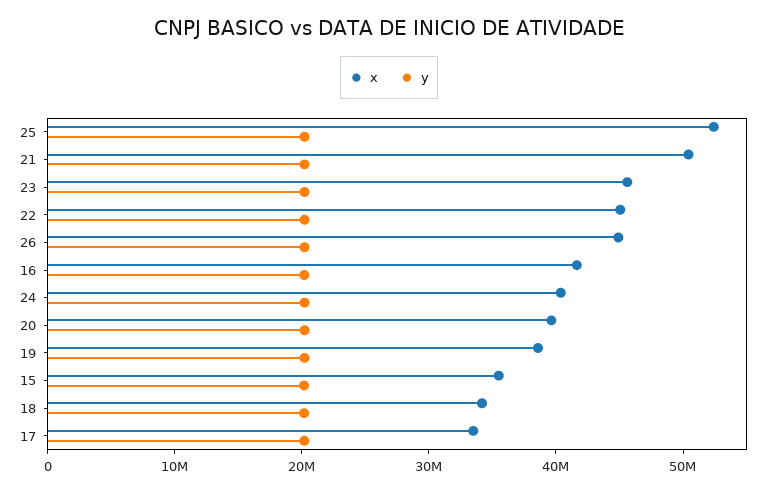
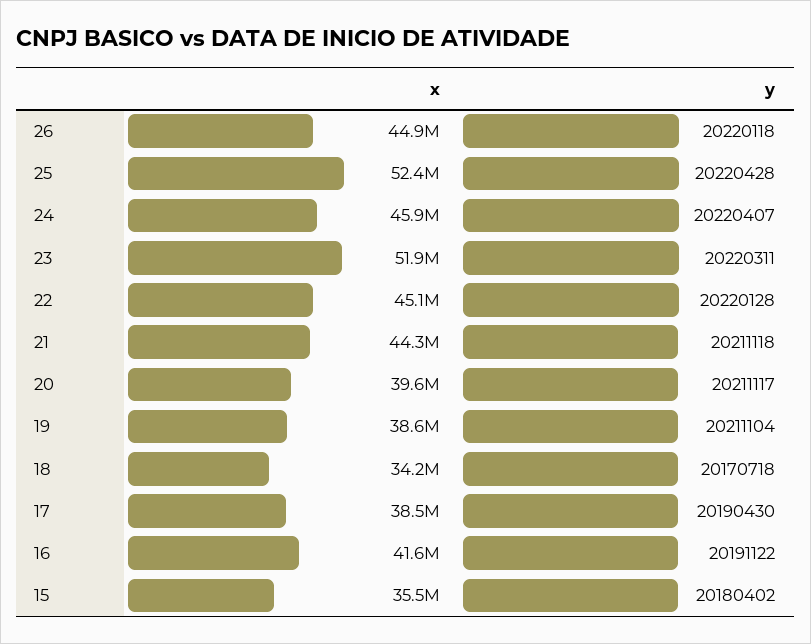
  {
    "x": {
      "25": 52400000,
-     "21": 50000000,
+     "21": 44300000,
-     "23": 46000000,
+     "23": 51900000,
      "22": 45100000,
      "26": 44900000,
      "16": 41600000,
-     "24": 40000000,
+     "24": 45900000,
      "20": 39600000,
      "19": 38600000,
      "15": 35500000,
      "18": 34200000,
-     "17": 34000000
+     "17": 38500000
    },
    "y": {
      "25": 20220428,
      "21": 20211118,
      "23": 20220311,
      "22": 20220128,
      "26": 20220118,
      "16": 20191122,
      "24": 20220407,
      "20": 20211117,
      "19": 20211104,
      "15": 20180402,
      "18": 20170718,
      "17": 20190430
    }
  }

